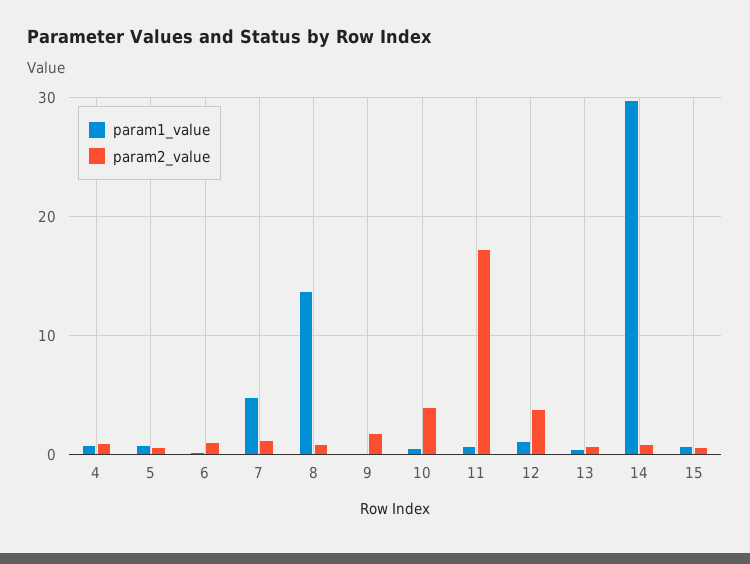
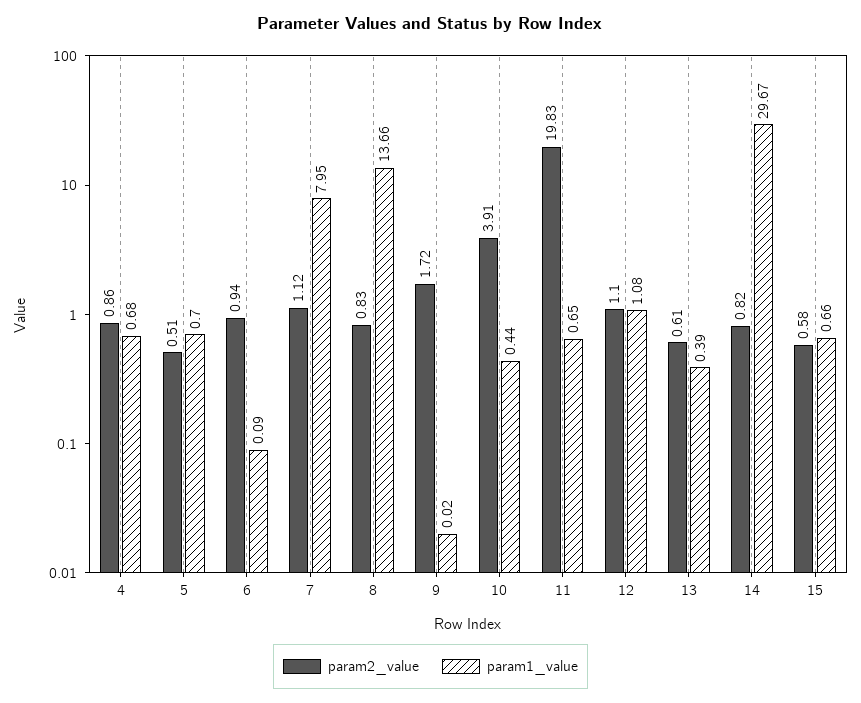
  {
    "param1_value": {
      "4": 0.68,
      "5": 0.7,
      "6": 0.09,
-     "7": 5,
+     "7": 7.95,
      "8": 13.66,
      "9": 0.02,
      "10": 0.44,
      "11": 0.65,
      "12": 1.08,
      "13": 0.39,
      "14": 29.67,
      "15": 0.66
    },
    "param2_value": {
      "4": 0.86,
      "5": 0.51,
      "6": 0.94,
      "7": 1.12,
      "8": 0.83,
      "9": 1.72,
      "10": 3.91,
-     "11": 17,
+     "11": 19.83,
-     "12": 4,
+     "12": 1.1,
      "13": 0.61,
      "14": 0.82,
      "15": 0.58
    }
  }

